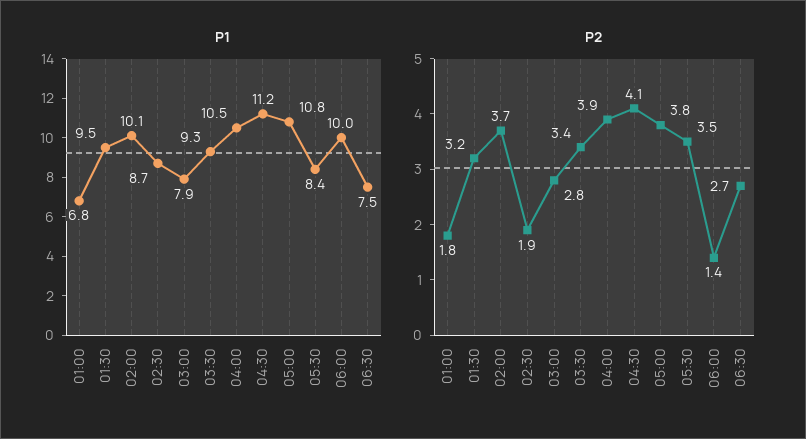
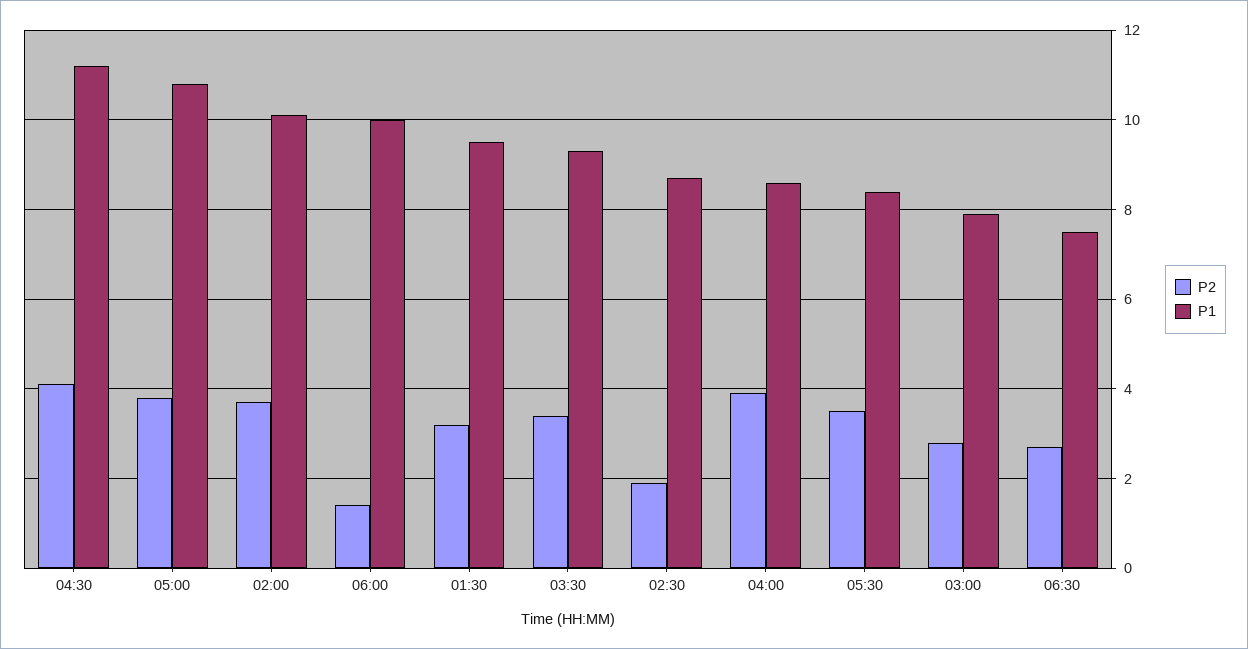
  {
    "P1": {
-     "01:00": 6.8,
      "01:30": 9.5,
      "02:00": 10.1,
      "02:30": 8.7,
      "03:00": 7.9,
      "03:30": 9.3,
-     "04:00": 10.5,
+     "04:00": 8.5,
      "04:30": 11.2,
      "05:00": 10.8,
      "05:30": 8.4,
      "06:00": 10,
      "06:30": 7.5
    },
    "P2": {
-     "01:00": 1.8,
      "01:30": 3.2,
      "02:00": 3.7,
      "02:30": 1.9,
      "03:00": 2.8,
      "03:30": 3.4,
      "04:00": 3.9,
      "04:30": 4.1,
      "05:00": 3.8,
      "05:30": 3.5,
      "06:00": 1.4,
      "06:30": 2.7
    }
  }

